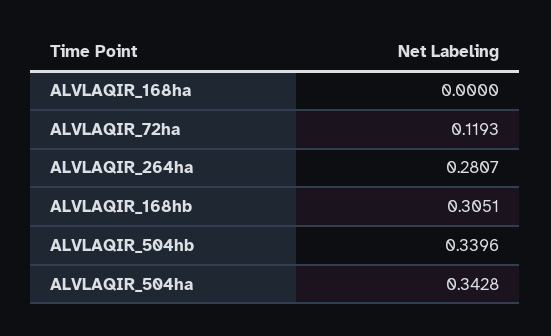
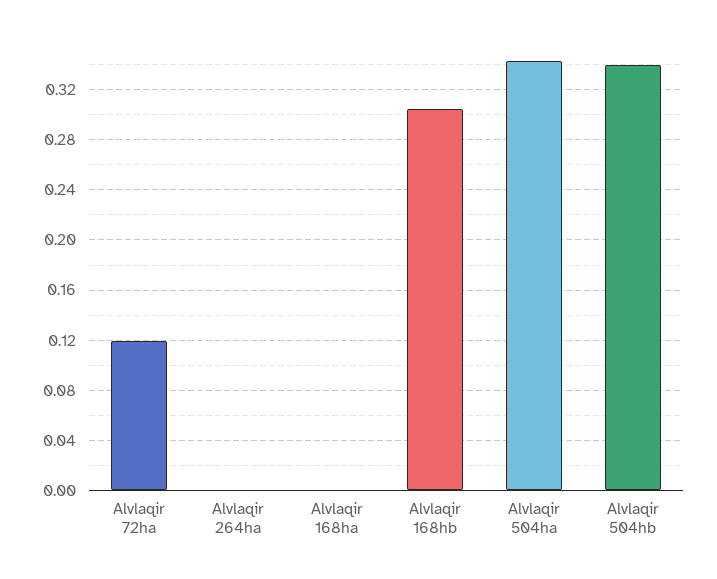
  {
    "ALVLAQIR_168ha": 0,
    "ALVLAQIR_72ha": 0.1193,
-   "ALVLAQIR_264ha": 0.2807,
+   "ALVLAQIR_264ha": 0,
    "ALVLAQIR_168hb": 0.3051,
    "ALVLAQIR_504hb": 0.3396,
    "ALVLAQIR_504ha": 0.3428
  }

